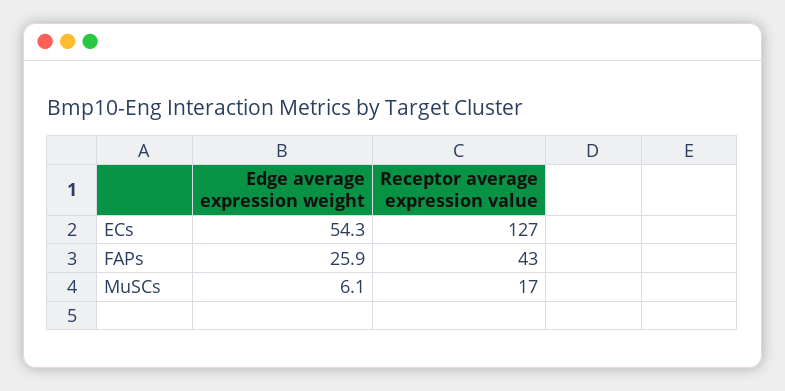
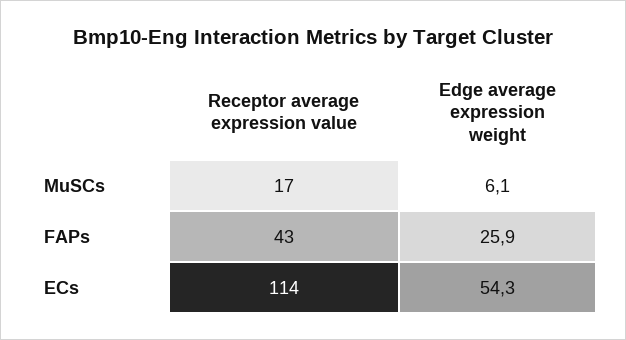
  {
    "Edge average expression weight": {
      "ECs": 54.3,
      "FAPs": 25.9,
      "MuSCs": 6.1
    },
    "Receptor average expression value": {
-     "ECs": 127,
+     "ECs": 114,
      "FAPs": 43,
      "MuSCs": 17
    }
  }

